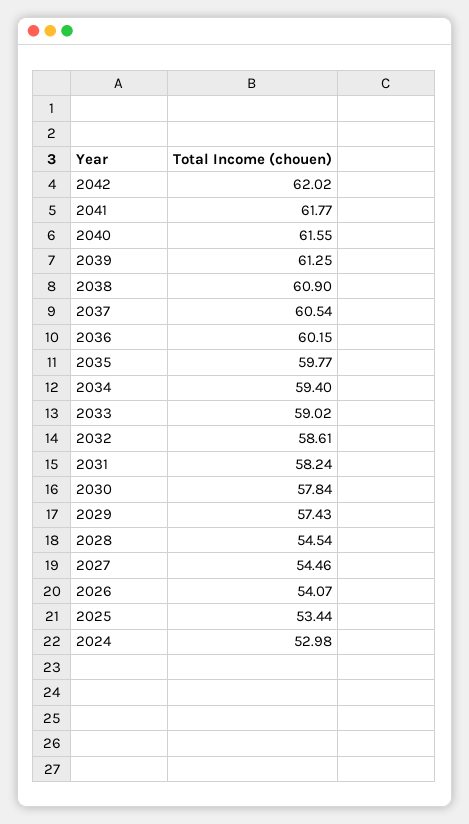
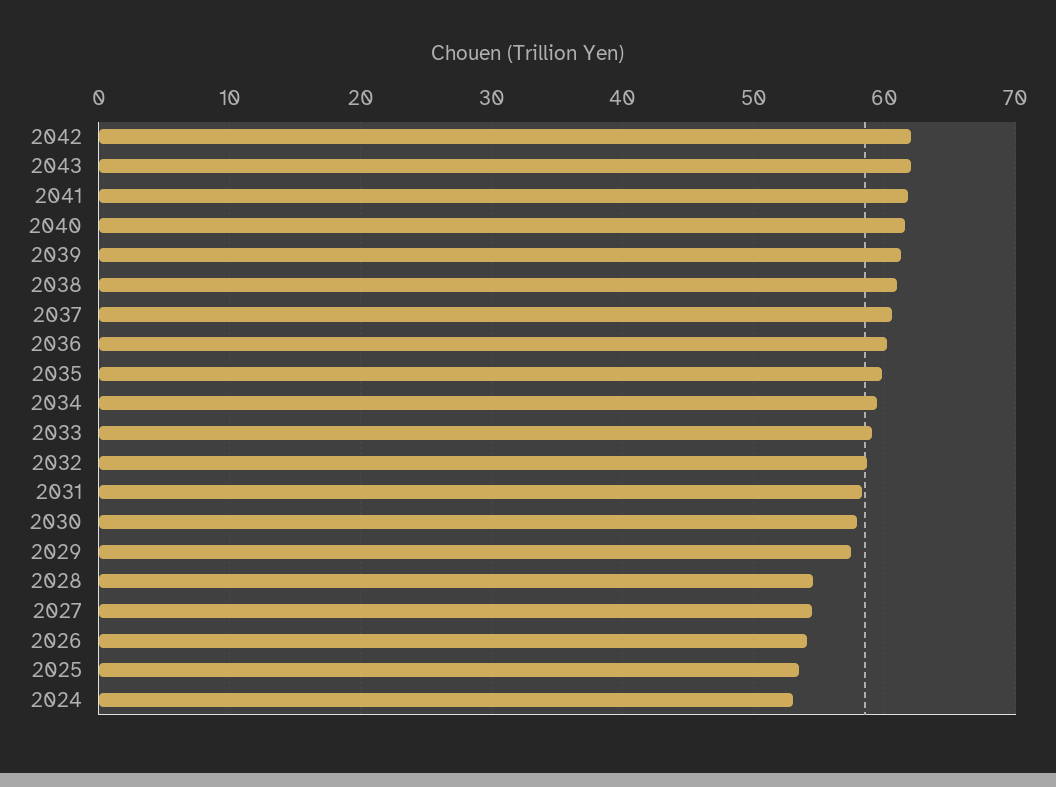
  {
    "2042": 62.02,
    "2041": 61.77,
    "2040": 61.55,
    "2039": 61.25,
    "2038": 60.9,
    "2037": 60.54,
    "2036": 60.15,
    "2035": 59.77,
    "2034": 59.4,
    "2033": 59.02,
    "2032": 58.61,
    "2031": 58.24,
    "2030": 57.84,
    "2029": 57.43,
    "2028": 54.54,
    "2027": 54.46,
    "2026": 54.07,
    "2025": 53.44,
-   "2024": 52.98
+   "2024": 52.98,
+   "2043": 62
  }

